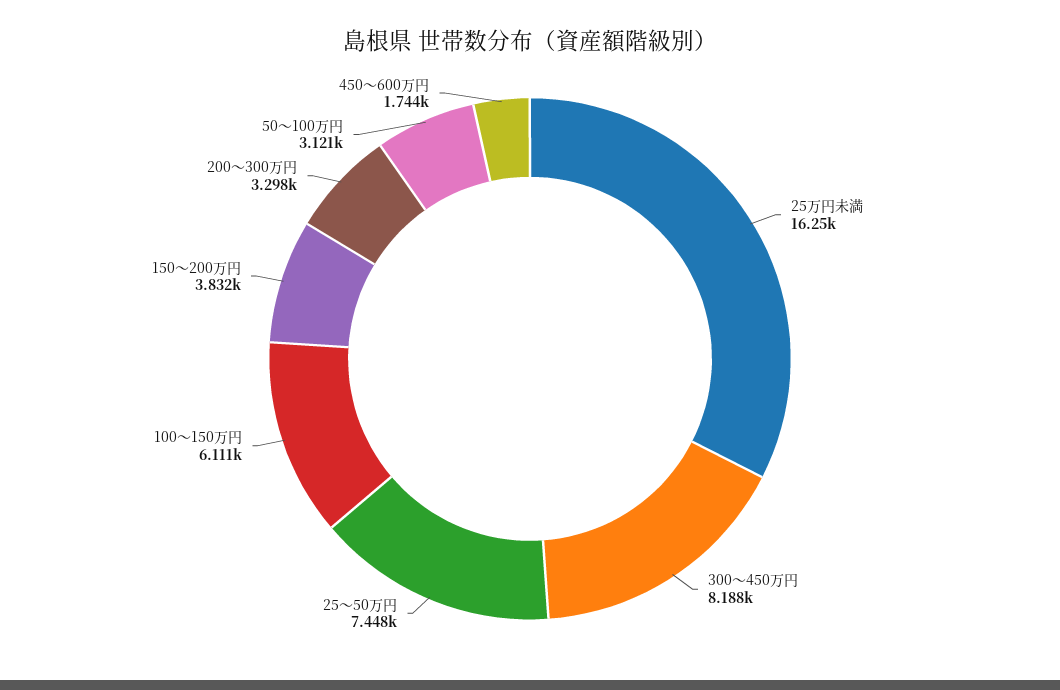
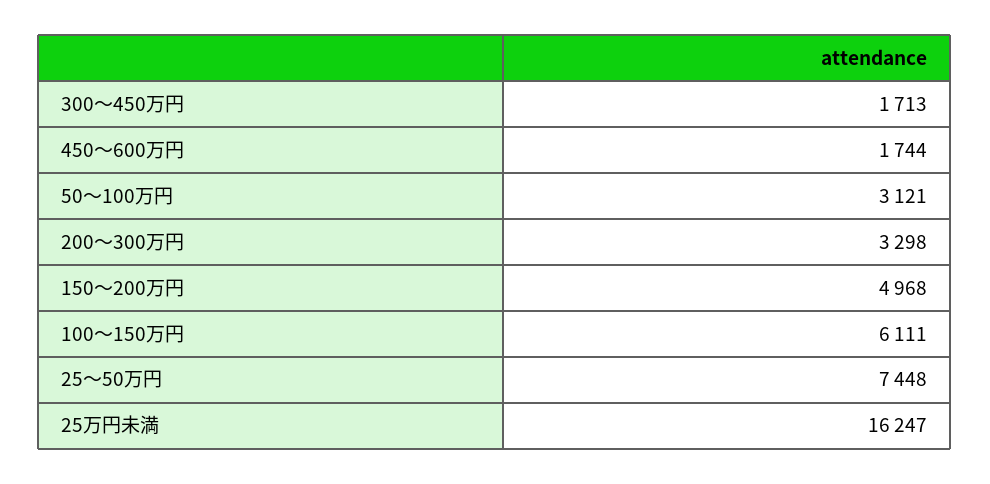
  {
    "25万円未満": 16247,
-   "300～450万円": 8188,
+   "300～450万円": 1713,
    "25～50万円": 7448,
    "100～150万円": 6111,
-   "150～200万円": 3832,
+   "150～200万円": 4968,
    "200～300万円": 3298,
    "50～100万円": 3121,
    "450～600万円": 1744
  }

